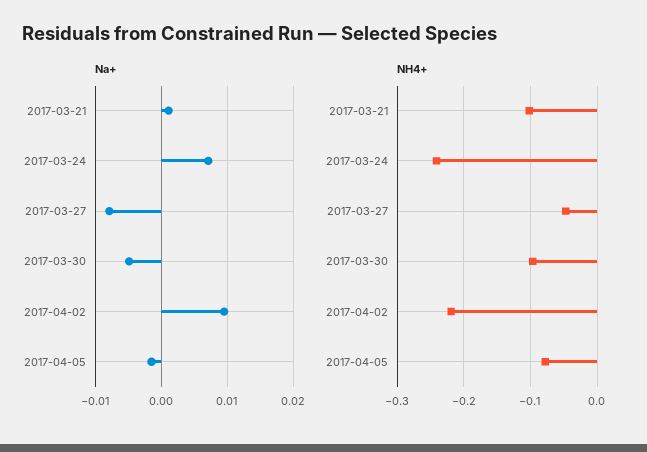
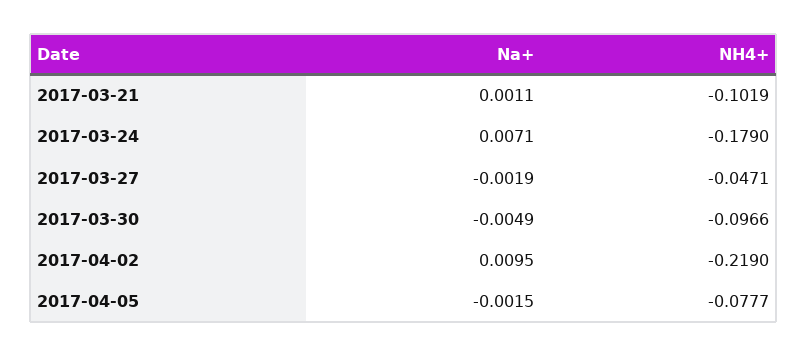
  {
    "Na+": {
      "2017-03-21": 0.0011,
      "2017-03-24": 0.0071,
-     "2017-03-27": -0.008,
+     "2017-03-27": -0.0019,
      "2017-03-30": -0.0049,
      "2017-04-02": 0.0095,
      "2017-04-05": -0.0015
    },
    "NH4+": {
      "2017-03-21": -0.1019,
-     "2017-03-24": -0.24,
+     "2017-03-24": -0.179,
      "2017-03-27": -0.0471,
      "2017-03-30": -0.0966,
      "2017-04-02": -0.219,
      "2017-04-05": -0.0777
    }
  }

